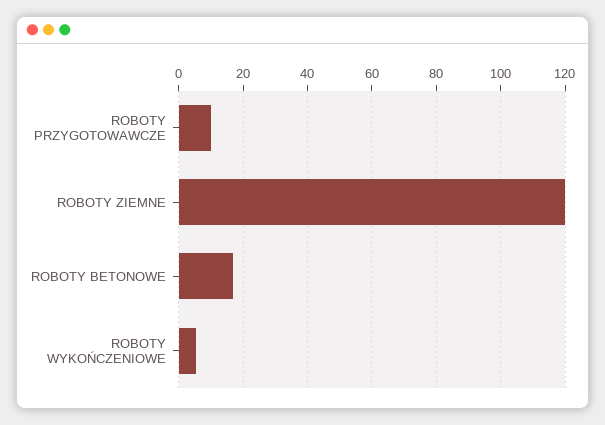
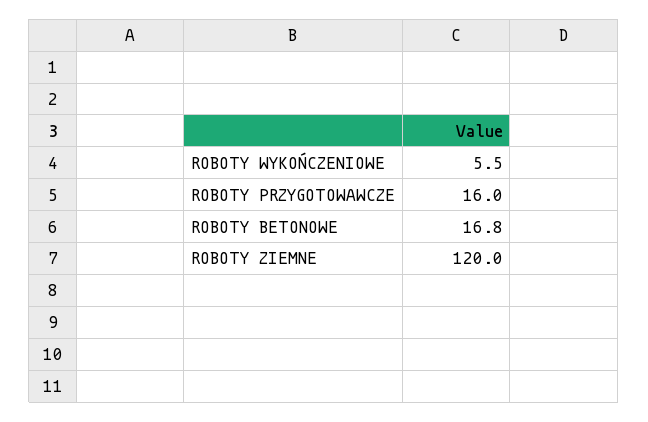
  {
-   "ROBOTY PRZYGOTOWAWCZE": 10,
+   "ROBOTY PRZYGOTOWAWCZE": 16,
    "ROBOTY ZIEMNE": 120,
    "ROBOTY BETONOWE": 16.8,
    "ROBOTY WYKOŃCZENIOWE": 5.5
  }

